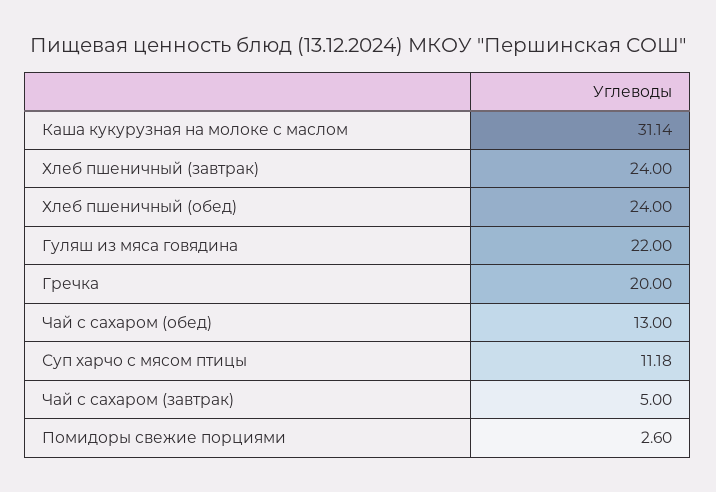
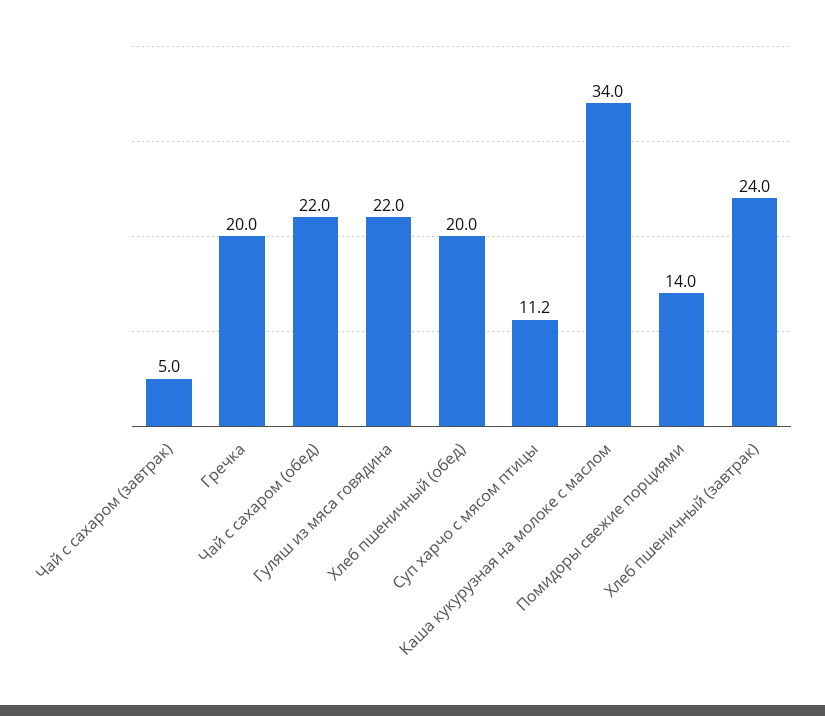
  {
-   "Каша кукурузная на молоке с маслом": 31.14,
+   "Каша кукурузная на молоке с маслом": 34,
    "Хлеб пшеничный (завтрак)": 24,
-   "Хлеб пшеничный (обед)": 24,
+   "Хлеб пшеничный (обед)": 20,
    "Гуляш из мяса говядина": 22,
    "Гречка": 20,
-   "Чай с сахаром (обед)": 13,
+   "Чай с сахаром (обед)": 22,
    "Суп харчо с мясом птицы": 11.18,
    "Чай с сахаром (завтрак)": 5,
-   "Помидоры свежие порциями": 2.6
+   "Помидоры свежие порциями": 14
  }

